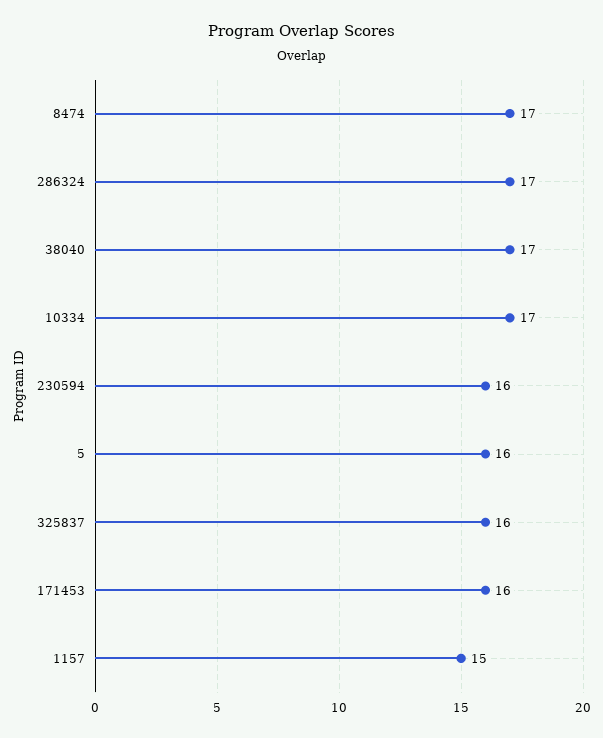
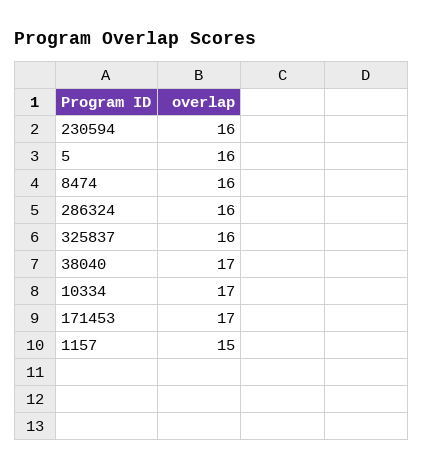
  {
-   "8474": 17,
+   "8474": 16,
-   "286324": 17,
+   "286324": 16,
    "38040": 17,
    "10334": 17,
    "230594": 16,
    "5": 16,
    "325837": 16,
-   "171453": 16,
+   "171453": 17,
    "1157": 15
  }

